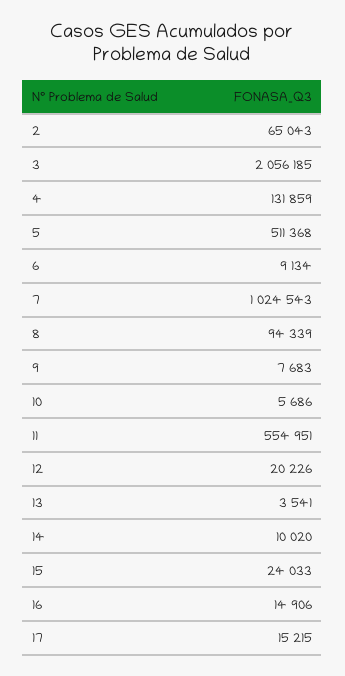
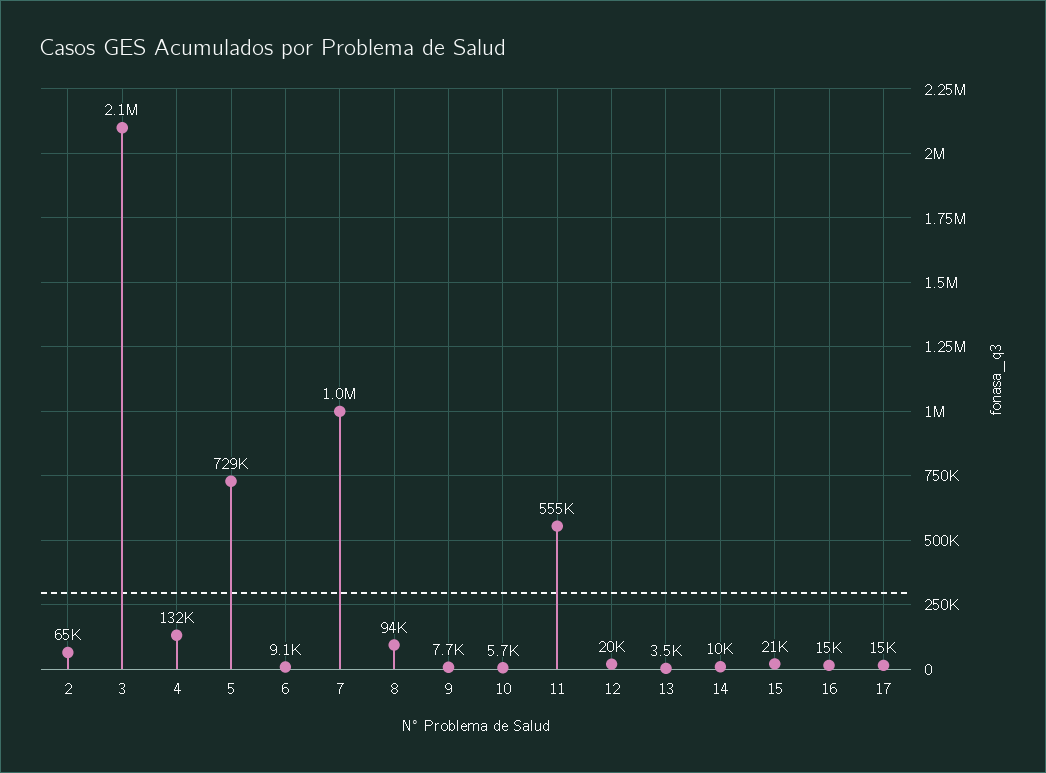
  {
    "2": 65043,
    "3": 2056185,
    "4": 131859,
-   "5": 511368,
+   "5": 729000,
    "6": 9134,
    "7": 1024543,
    "8": 94339,
    "9": 7683,
    "10": 5686,
    "11": 554951,
    "12": 20226,
    "13": 3541,
    "14": 10020,
-   "15": 24033,
+   "15": 21000,
    "16": 14906,
    "17": 15215
  }

